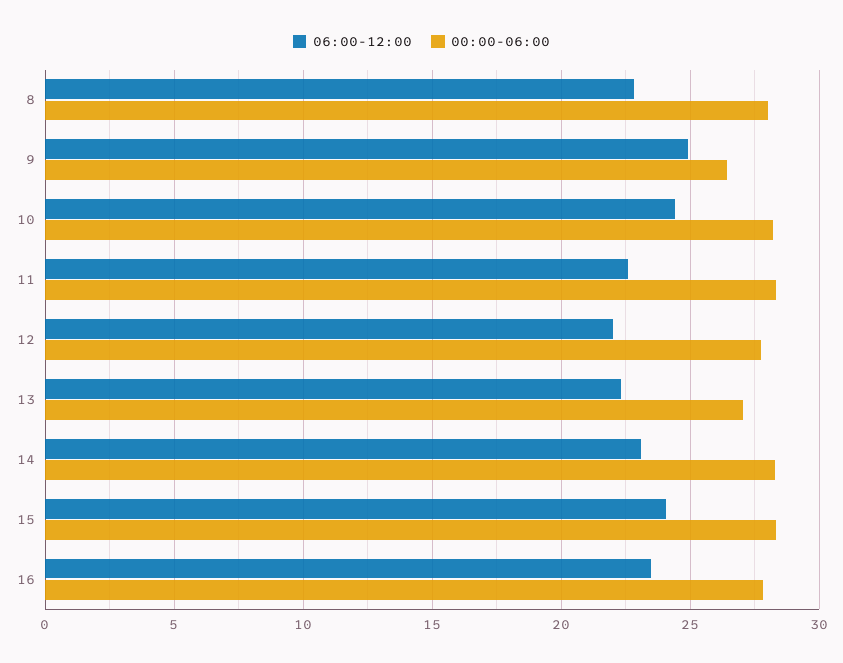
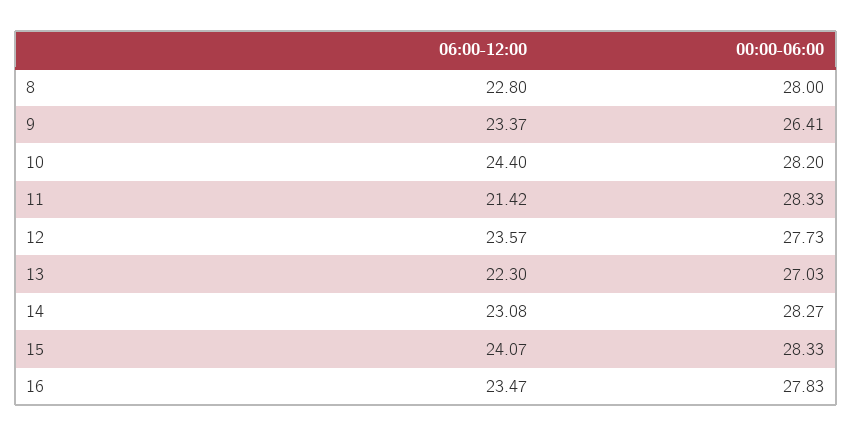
  {
    "06:00-12:00": {
      "8": 22.8,
-     "9": 25,
+     "9": 23.37,
      "10": 24.4,
-     "11": 22.5,
+     "11": 21.42,
-     "12": 22,
+     "12": 23.57,
      "13": 22.3,
      "14": 23.08,
      "15": 24.07,
      "16": 23.47
    },
    "00:00-06:00": {
      "8": 28,
      "9": 26.41,
      "10": 28.2,
      "11": 28.33,
      "12": 27.73,
      "13": 27.03,
      "14": 28.27,
      "15": 28.33,
      "16": 27.83
    }
  }

